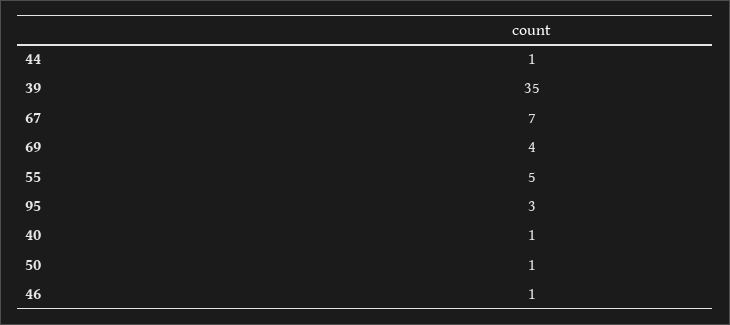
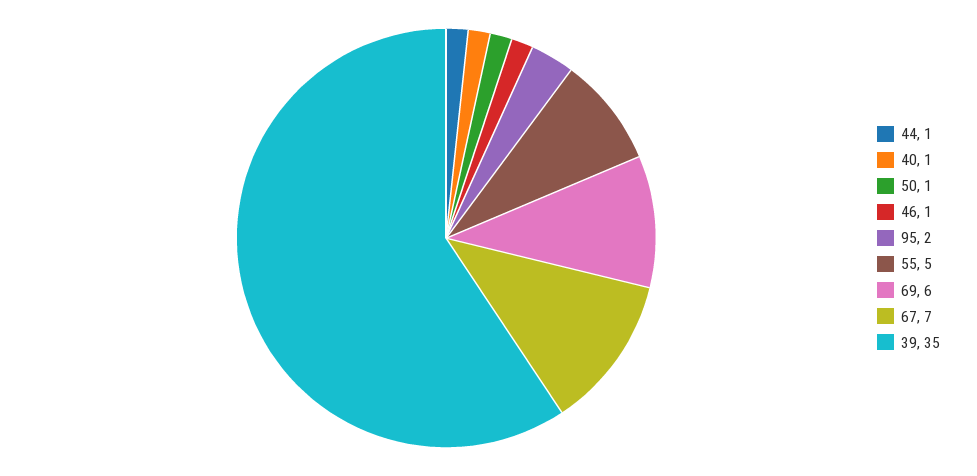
  {
    "44": 1,
    "39": 35,
    "67": 7,
-   "69": 4,
+   "69": 6,
    "55": 5,
-   "95": 3,
+   "95": 2,
    "40": 1,
    "50": 1,
    "46": 1
  }

